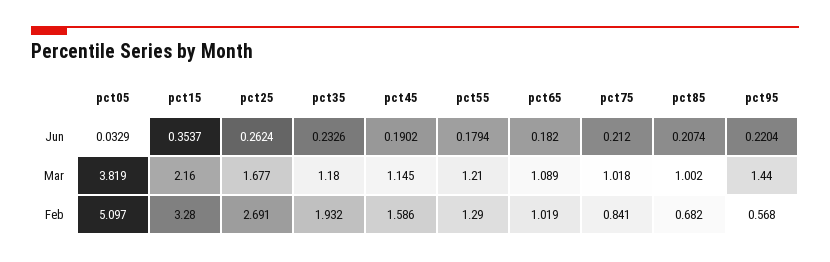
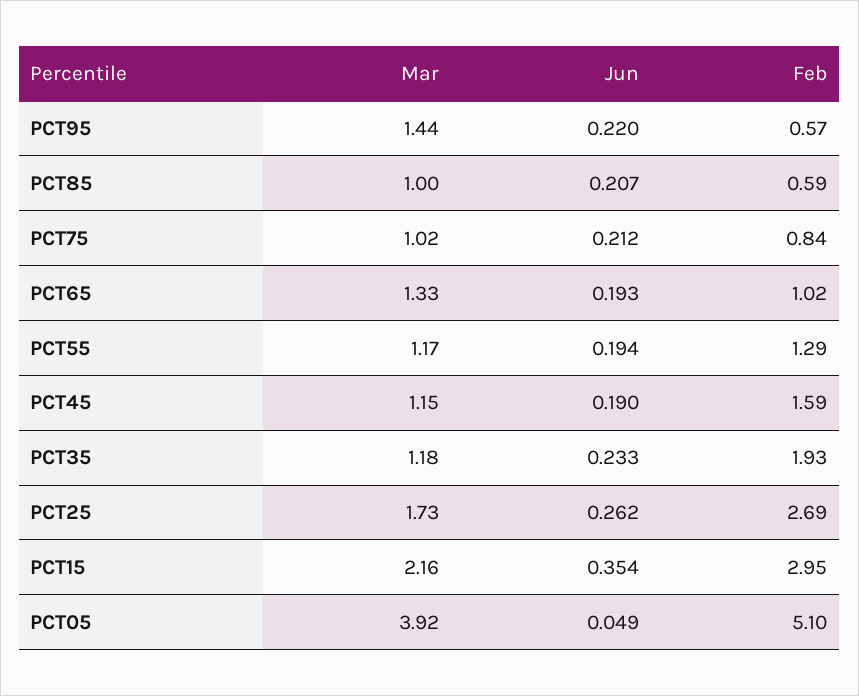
  {
    "pct05": {
-     "Jun": 0.0329,
+     "Jun": 0.049,
-     "Mar": 3.819,
+     "Mar": 3.92,
      "Feb": 5.097
    },
    "pct15": {
      "Jun": 0.3537,
      "Mar": 2.16,
-     "Feb": 3.28
+     "Feb": 2.95
    },
    "pct25": {
      "Jun": 0.2624,
-     "Mar": 1.677,
+     "Mar": 1.73,
      "Feb": 2.691
    },
    "pct35": {
      "Jun": 0.2326,
      "Mar": 1.18,
      "Feb": 1.932
    },
    "pct45": {
      "Jun": 0.1902,
      "Mar": 1.145,
      "Feb": 1.586
    },
    "pct55": {
-     "Jun": 0.1794,
+     "Jun": 0.194,
-     "Mar": 1.21,
+     "Mar": 1.17,
      "Feb": 1.29
    },
    "pct65": {
-     "Jun": 0.182,
+     "Jun": 0.193,
-     "Mar": 1.089,
+     "Mar": 1.33,
      "Feb": 1.019
    },
    "pct75": {
      "Jun": 0.212,
      "Mar": 1.018,
      "Feb": 0.841
    },
    "pct85": {
      "Jun": 0.2074,
      "Mar": 1.002,
-     "Feb": 0.682
+     "Feb": 0.59
    },
    "pct95": {
      "Jun": 0.2204,
      "Mar": 1.44,
      "Feb": 0.568
    }
  }

